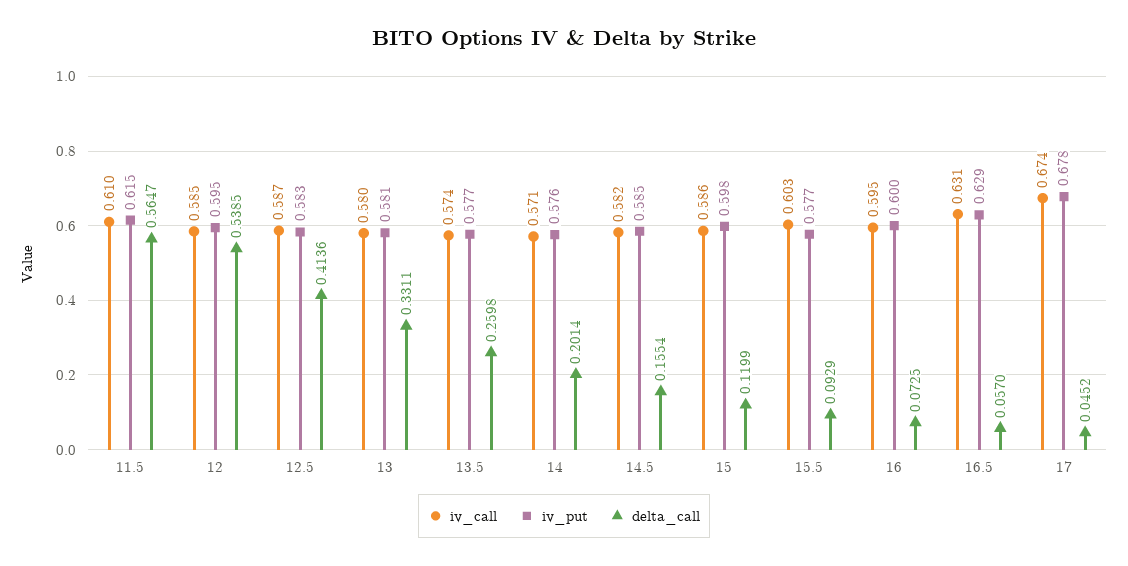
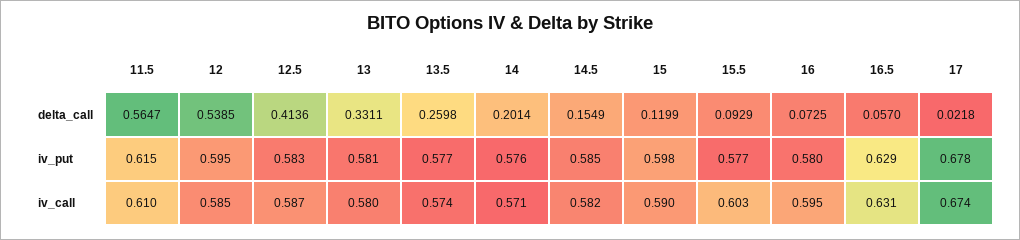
  {
    "iv_call": {
      "11.5": 0.61,
      "12": 0.585,
      "12.5": 0.587,
      "13": 0.58,
      "13.5": 0.574,
      "14": 0.571,
      "14.5": 0.582,
-     "15": 0.586,
+     "15": 0.59,
      "15.5": 0.603,
      "16": 0.595,
      "16.5": 0.631,
      "17": 0.674
    },
    "iv_put": {
      "11.5": 0.615,
      "12": 0.595,
      "12.5": 0.583,
      "13": 0.581,
      "13.5": 0.577,
      "14": 0.576,
      "14.5": 0.585,
      "15": 0.598,
      "15.5": 0.577,
-     "16": 0.6,
+     "16": 0.58,
      "16.5": 0.629,
      "17": 0.678
    },
    "delta_call": {
      "11.5": 0.5647,
      "12": 0.5385,
      "12.5": 0.4136,
      "13": 0.3311,
      "13.5": 0.2598,
      "14": 0.2014,
-     "14.5": 0.1554,
+     "14.5": 0.1549,
      "15": 0.1199,
      "15.5": 0.0929,
      "16": 0.0725,
      "16.5": 0.057,
-     "17": 0.0452
+     "17": 0.0218
    }
  }

